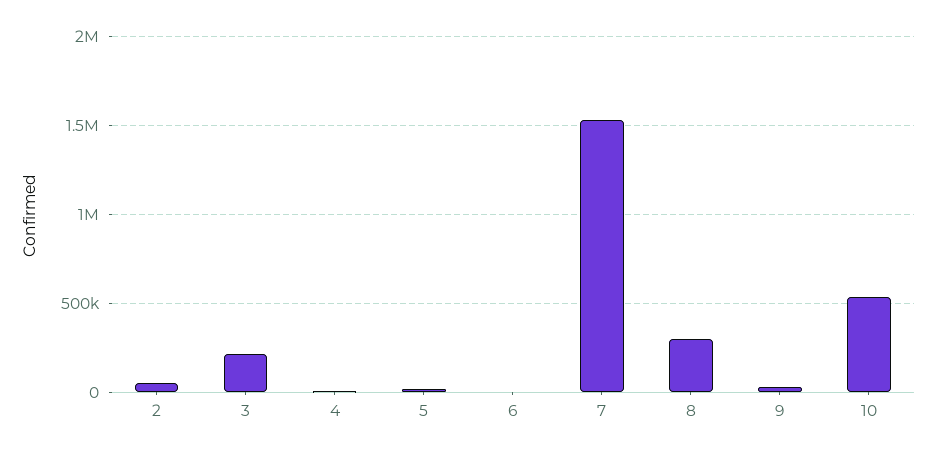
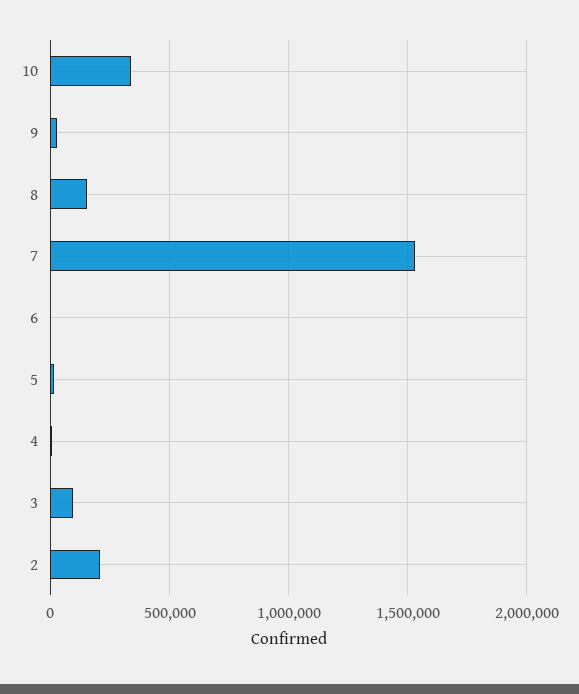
  {
-   "2": 50000,
+   "2": 200000,
-   "3": 200000,
+   "3": 100000,
    "4": 0,
    "5": 0,
    "6": 0,
    "7": 1550000,
-   "8": 300000,
+   "8": 150000,
    "9": 50000,
-   "10": 550000
+   "10": 350000
  }

